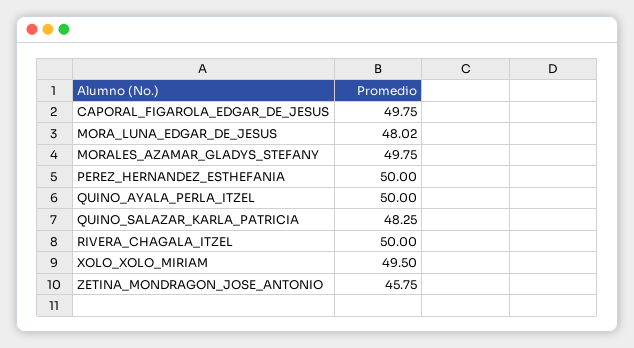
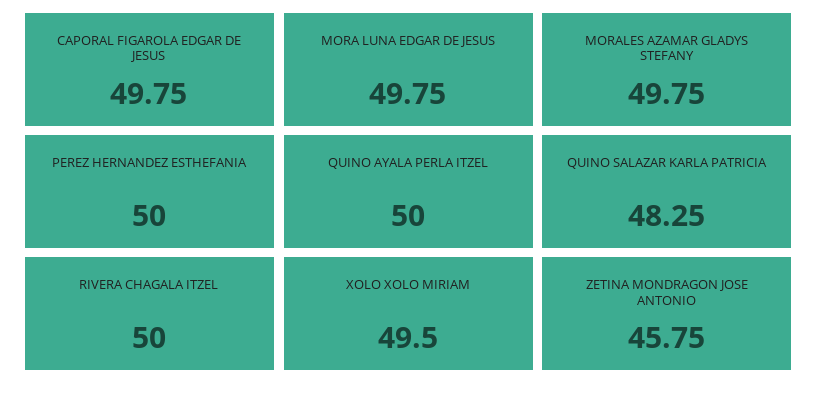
  {
    "CAPORAL_FIGAROLA_EDGAR_DE_JESUS": 49.75,
-   "MORA_LUNA_EDGAR_DE_JESUS": 48.02,
+   "MORA_LUNA_EDGAR_DE_JESUS": 49.75,
    "MORALES_AZAMAR_GLADYS_STEFANY": 49.75,
    "PEREZ_HERNANDEZ_ESTHEFANIA": 50,
    "QUINO_AYALA_PERLA_ITZEL": 50,
    "QUINO_SALAZAR_KARLA_PATRICIA": 48.25,
    "RIVERA_CHAGALA_ITZEL": 50,
    "XOLO_XOLO_MIRIAM": 49.5,
    "ZETINA_MONDRAGON_JOSE_ANTONIO": 45.75
  }

